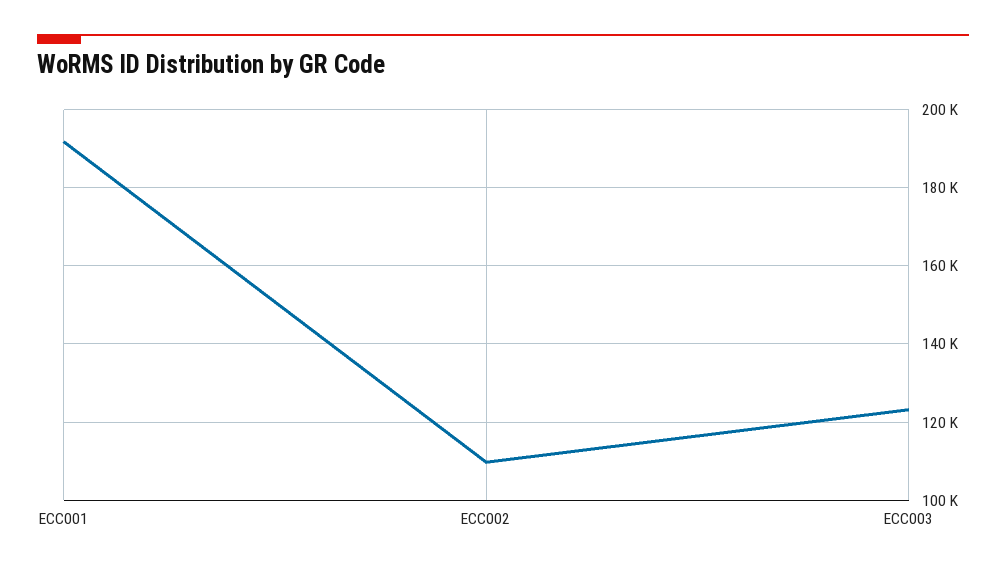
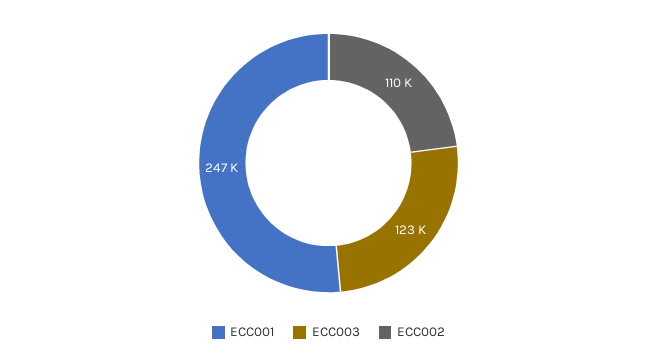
  {
-   "ECC001": 192000,
+   "ECC001": 247000,
    "ECC002": 110000,
    "ECC003": 123000
  }

